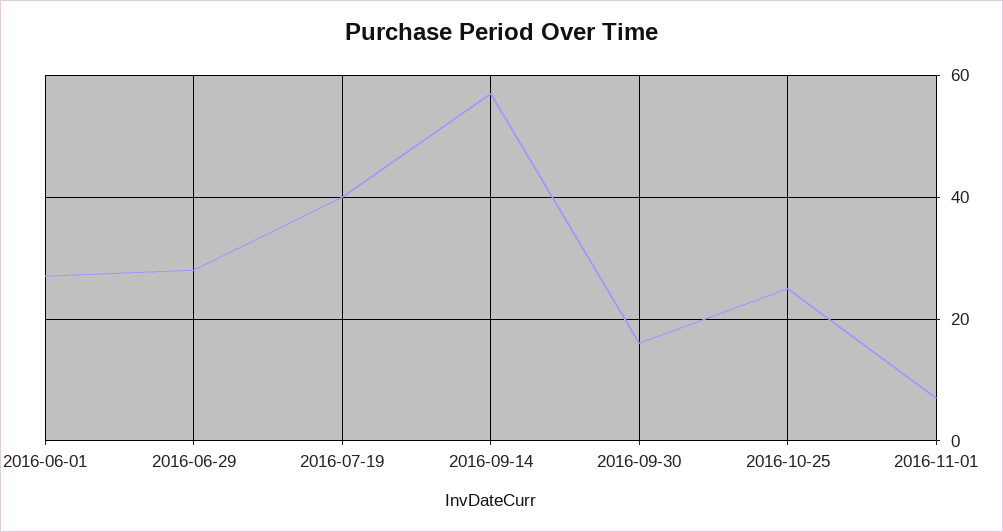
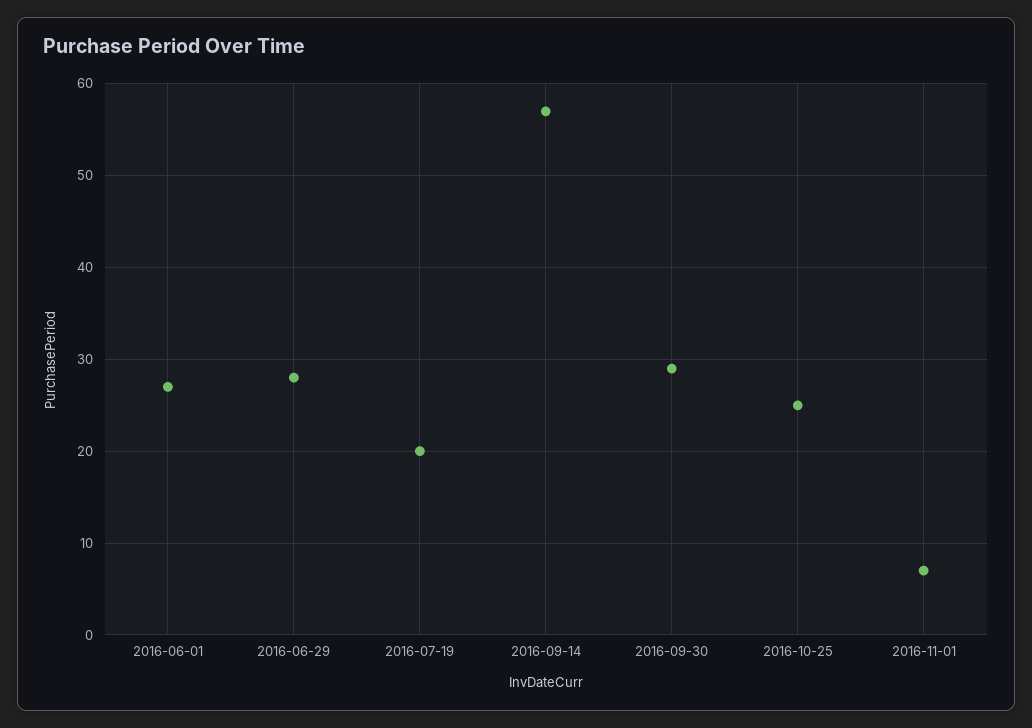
  {
    "2016-06-01": 27,
    "2016-06-29": 28,
-   "2016-07-19": 40,
+   "2016-07-19": 20,
    "2016-09-14": 57,
-   "2016-09-30": 15,
+   "2016-09-30": 29,
    "2016-10-25": 25,
    "2016-11-01": 7
  }

